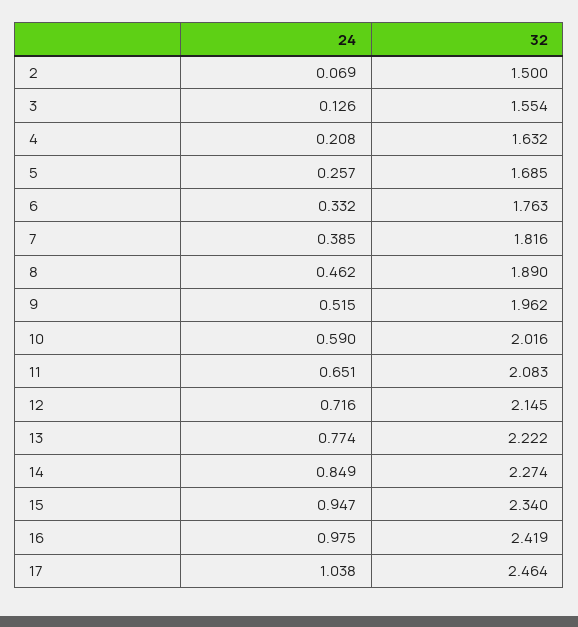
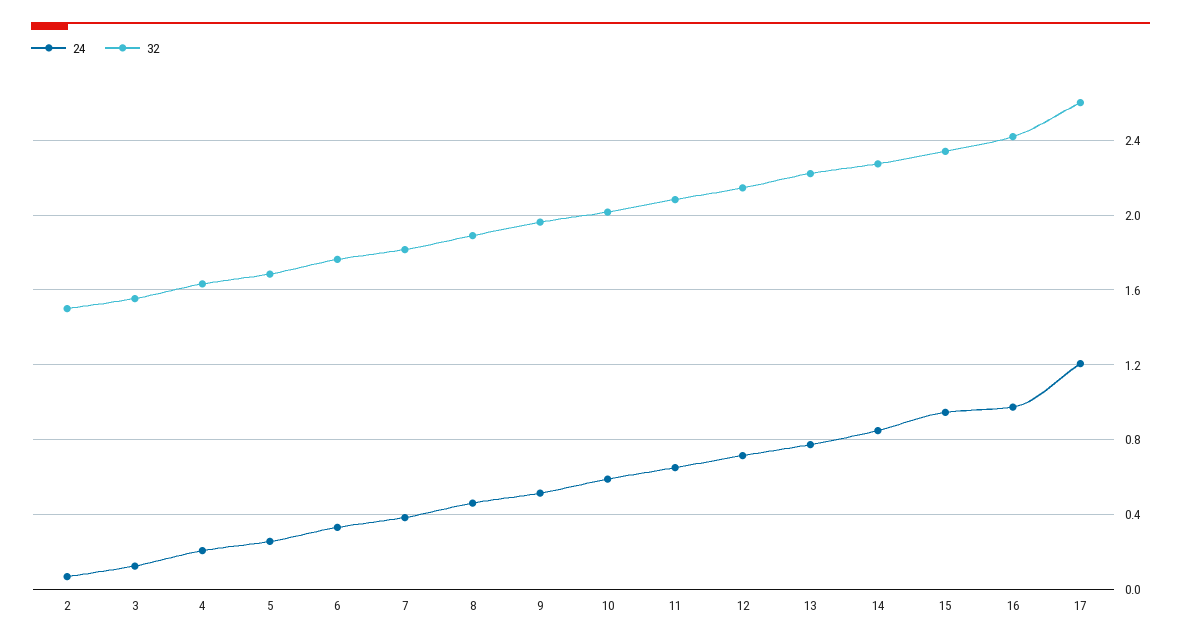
  {
    "24": {
      "2": 0.069,
      "3": 0.126,
      "4": 0.208,
      "5": 0.257,
      "6": 0.332,
      "7": 0.385,
      "8": 0.462,
      "9": 0.515,
      "10": 0.59,
      "11": 0.651,
      "12": 0.716,
      "13": 0.774,
      "14": 0.849,
      "15": 0.947,
      "16": 0.975,
-     "17": 1.038
+     "17": 1.2
    },
    "32": {
      "2": 1.5,
      "3": 1.554,
      "4": 1.632,
      "5": 1.685,
      "6": 1.763,
      "7": 1.816,
      "8": 1.89,
      "9": 1.962,
      "10": 2.016,
      "11": 2.083,
      "12": 2.145,
      "13": 2.222,
      "14": 2.274,
      "15": 2.34,
      "16": 2.419,
-     "17": 2.464
+     "17": 2.6
    }
  }

